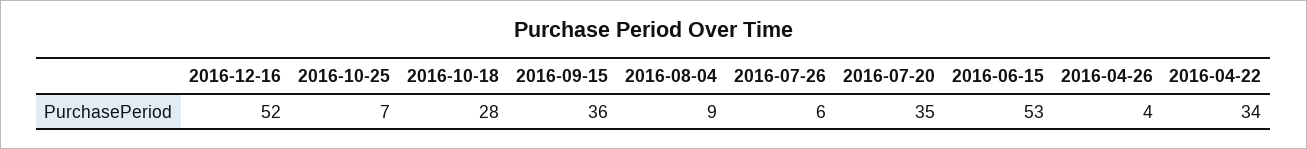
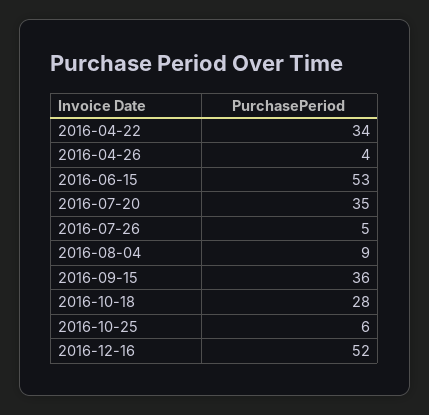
  {
    "2016-12-16": 52,
-   "2016-10-25": 7,
+   "2016-10-25": 6,
    "2016-10-18": 28,
    "2016-09-15": 36,
    "2016-08-04": 9,
-   "2016-07-26": 6,
+   "2016-07-26": 5,
    "2016-07-20": 35,
    "2016-06-15": 53,
    "2016-04-26": 4,
    "2016-04-22": 34
  }

